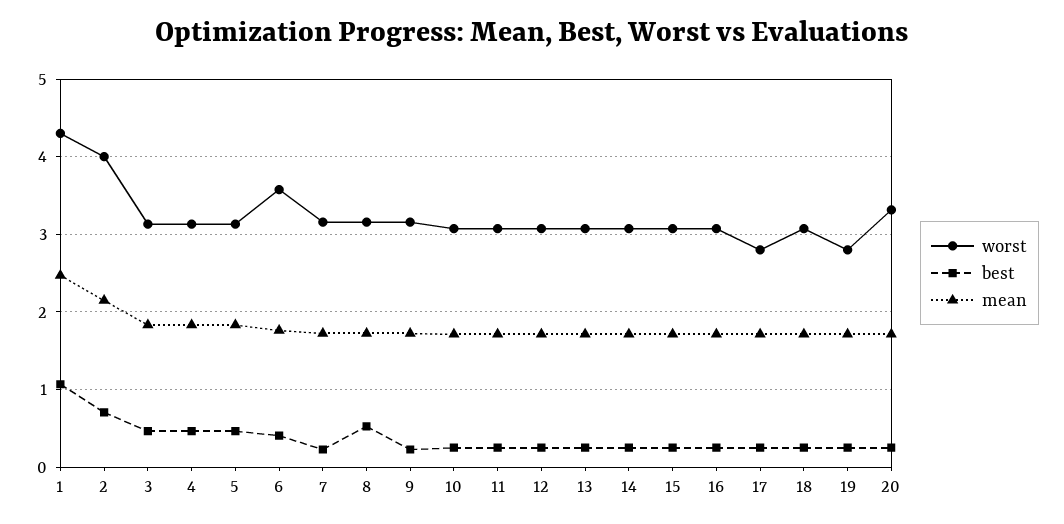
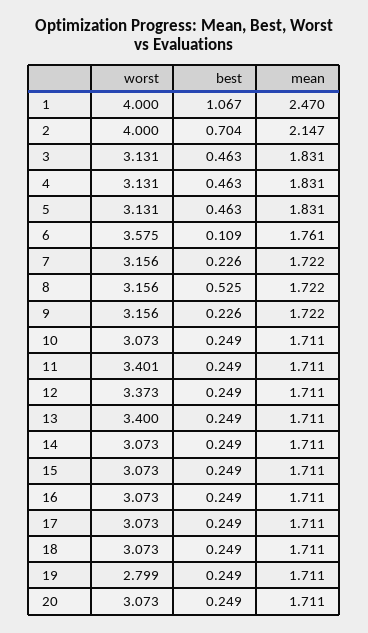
  {
    "worst": {
-     "1": 4.3,
+     "1": 4,
      "2": 4,
      "3": 3.131,
      "4": 3.131,
      "5": 3.131,
      "6": 3.575,
      "7": 3.156,
      "8": 3.156,
      "9": 3.156,
      "10": 3.073,
-     "11": 3.1,
+     "11": 3.401,
-     "12": 3.1,
+     "12": 3.373,
-     "13": 3.1,
+     "13": 3.4,
      "14": 3.073,
      "15": 3.073,
      "16": 3.073,
-     "17": 2.8,
+     "17": 3.073,
      "18": 3.073,
      "19": 2.799,
-     "20": 3.3
+     "20": 3.073
    },
    "best": {
      "1": 1.067,
      "2": 0.704,
      "3": 0.463,
      "4": 0.463,
      "5": 0.463,
-     "6": 0.4,
+     "6": 0.109,
      "7": 0.226,
      "8": 0.525,
      "9": 0.226,
      "10": 0.249,
      "11": 0.249,
      "12": 0.249,
      "13": 0.249,
      "14": 0.249,
      "15": 0.249,
      "16": 0.249,
      "17": 0.249,
      "18": 0.249,
      "19": 0.249,
      "20": 0.249
    },
    "mean": {
      "1": 2.47,
      "2": 2.147,
      "3": 1.831,
      "4": 1.831,
      "5": 1.831,
      "6": 1.761,
      "7": 1.722,
      "8": 1.722,
      "9": 1.722,
      "10": 1.711,
      "11": 1.711,
      "12": 1.711,
      "13": 1.711,
      "14": 1.711,
      "15": 1.711,
      "16": 1.711,
      "17": 1.711,
      "18": 1.711,
      "19": 1.711,
      "20": 1.711
    }
  }

